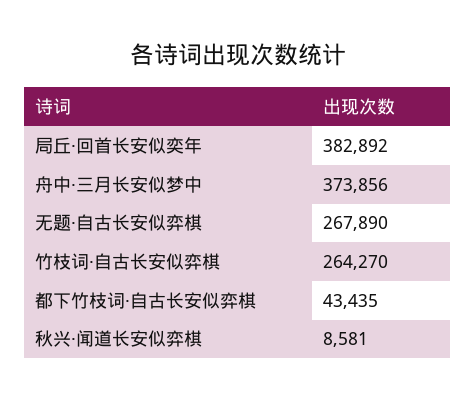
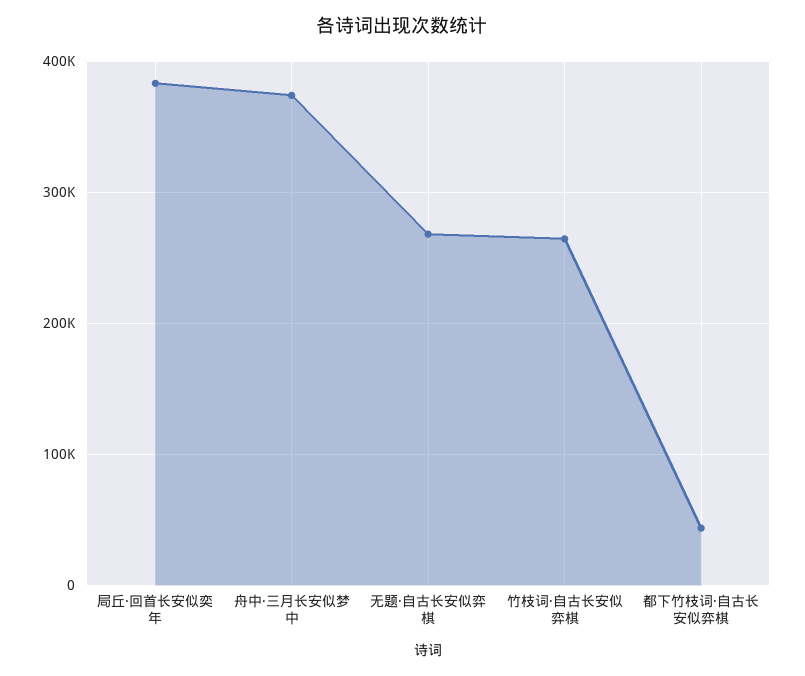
  {
    "局丘·回首长安似奕年": 382892,
    "舟中·三月长安似梦中": 373856,
    "无题·自古长安似弈棋": 267890,
    "竹枝词·自古长安似弈棋": 264270,
-   "都下竹枝词·自古长安似弈棋": 43435,
+   "都下竹枝词·自古长安似弈棋": 43435
-   "秋兴·闻道长安似弈棋": 8581
  }

